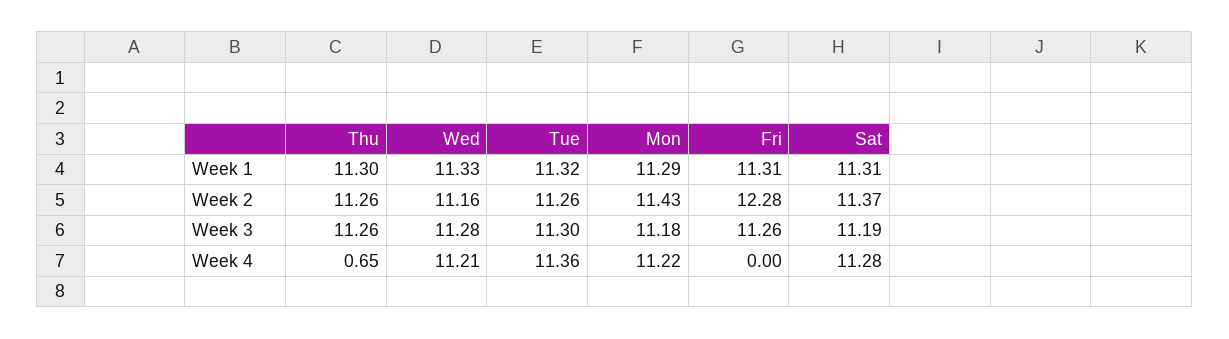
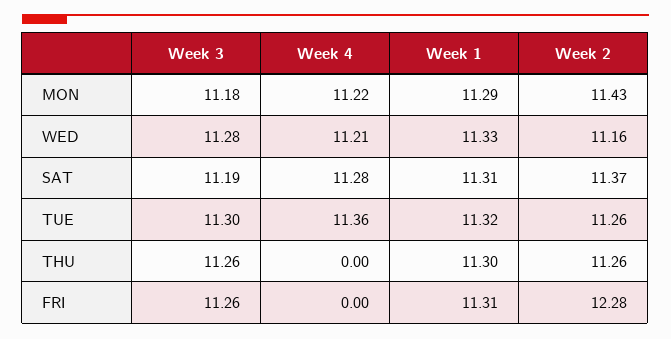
  {
    "Thu": {
      "Week 1": 11.3,
      "Week 2": 11.26,
      "Week 3": 11.26,
-     "Week 4": 0.65
+     "Week 4": 0
    },
    "Wed": {
      "Week 1": 11.33,
      "Week 2": 11.16,
      "Week 3": 11.28,
      "Week 4": 11.21
    },
    "Tue": {
      "Week 1": 11.32,
      "Week 2": 11.26,
      "Week 3": 11.3,
      "Week 4": 11.36
    },
    "Mon": {
      "Week 1": 11.29,
      "Week 2": 11.43,
      "Week 3": 11.18,
      "Week 4": 11.22
    },
    "Fri": {
      "Week 1": 11.31,
      "Week 2": 12.28,
      "Week 3": 11.26,
      "Week 4": 0
    },
    "Sat": {
      "Week 1": 11.31,
      "Week 2": 11.37,
      "Week 3": 11.19,
      "Week 4": 11.28
    }
  }

